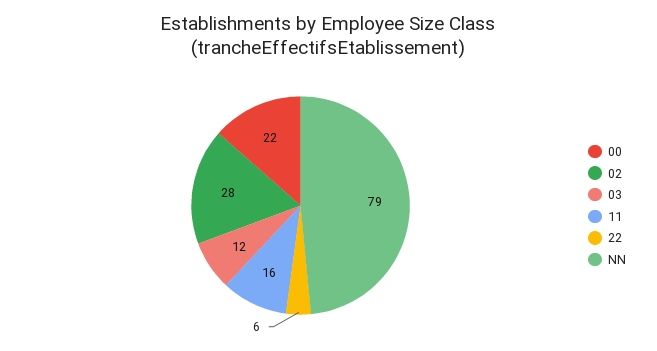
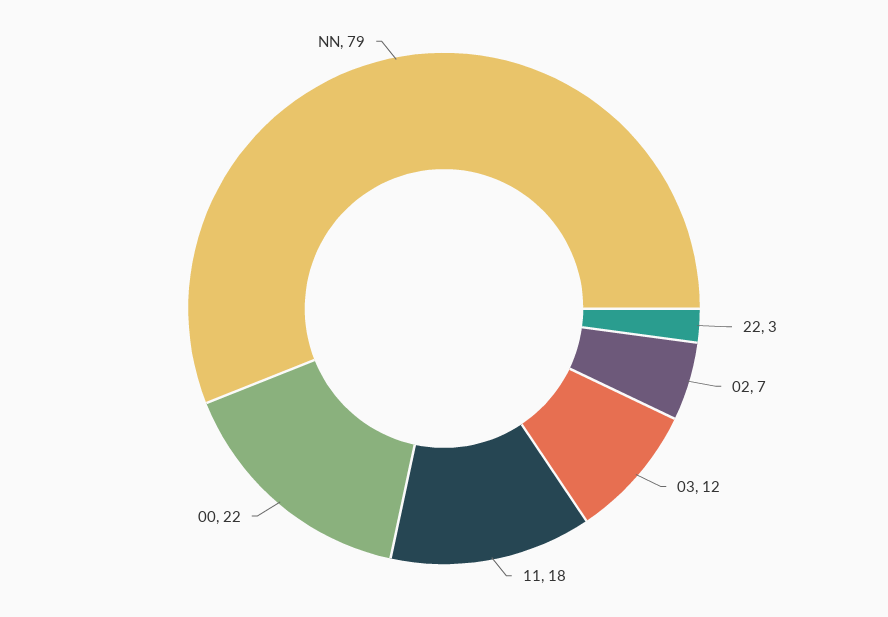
  {
    "00": 22,
-   "02": 28,
+   "02": 7,
    "03": 12,
-   "11": 16,
+   "11": 18,
-   "22": 6,
+   "22": 3,
    "NN": 79
  }

